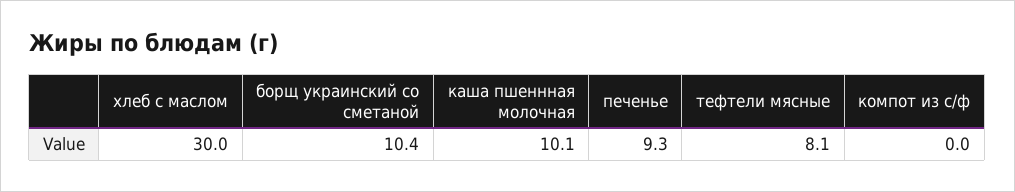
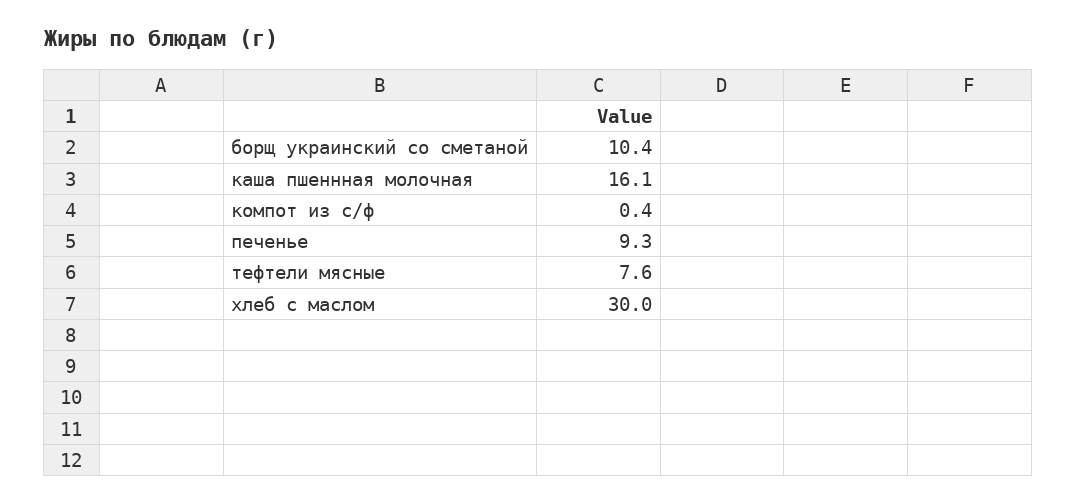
  {
    "хлеб с маслом": 30,
    "борщ украинский со сметаной": 10.4,
-   "каша пшеннная молочная": 10.1,
+   "каша пшеннная молочная": 16.1,
    "печенье": 9.3,
-   "тефтели мясные": 8.1,
+   "тефтели мясные": 7.6,
-   "компот из с/ф": 0
+   "компот из с/ф": 0.4
  }

